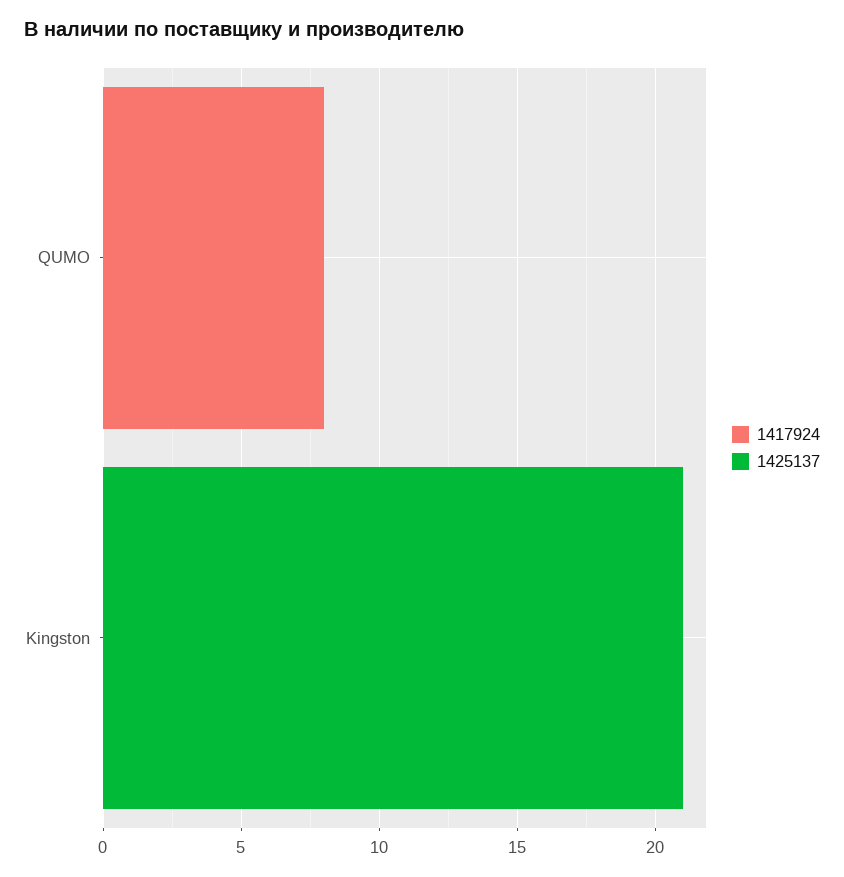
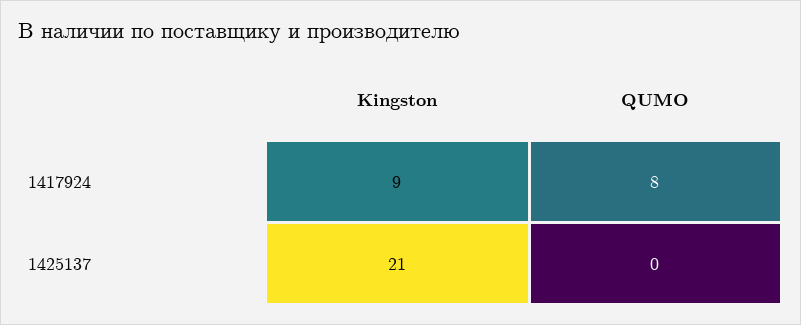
  {
    "1417924": {
      "QUMO": 8,
-     "Kingston": 0
+     "Kingston": 9
    },
    "1425137": {
      "QUMO": 0,
      "Kingston": 21
    }
  }

